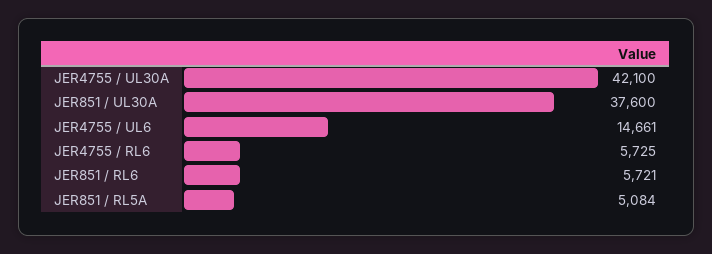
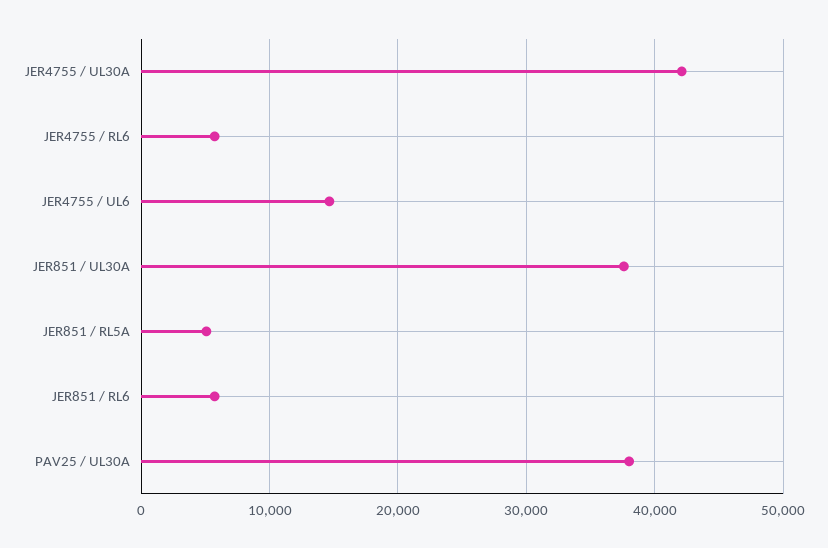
  {
    "JER4755 / UL30A": 42100,
    "JER851 / UL30A": 37600,
    "JER4755 / UL6": 14661,
    "JER4755 / RL6": 5725,
    "JER851 / RL6": 5721,
-   "JER851 / RL5A": 5084
+   "JER851 / RL5A": 5084,
+   "PAV25 / UL30A": 38000
  }

